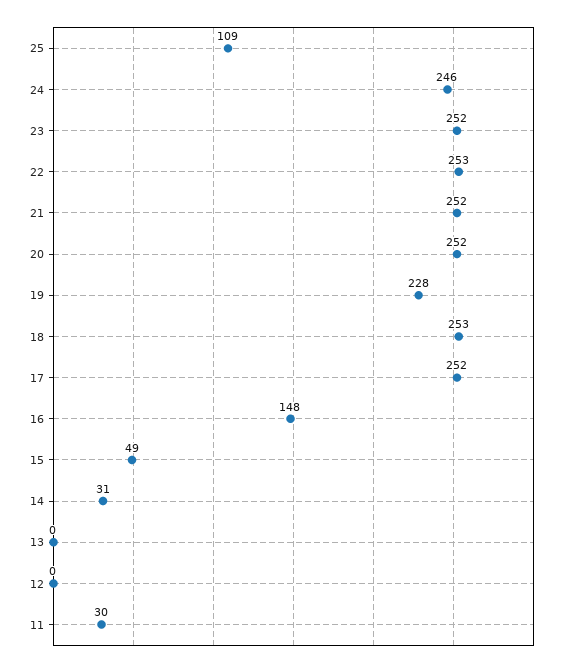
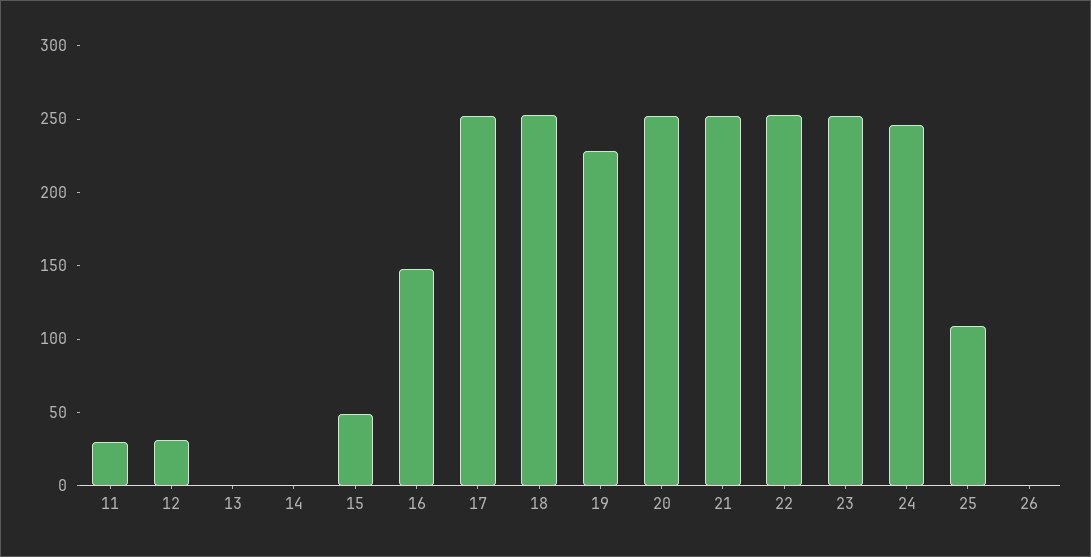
  {
    "25": 109,
    "24": 246,
    "23": 252,
    "22": 253,
    "21": 252,
    "20": 252,
    "19": 228,
    "18": 253,
    "17": 252,
    "16": 148,
    "15": 49,
-   "14": 31,
+   "14": 0,
    "13": 0,
-   "12": 0,
+   "12": 30,
-   "11": 30
+   "11": 30,
+   "26": 0
  }

